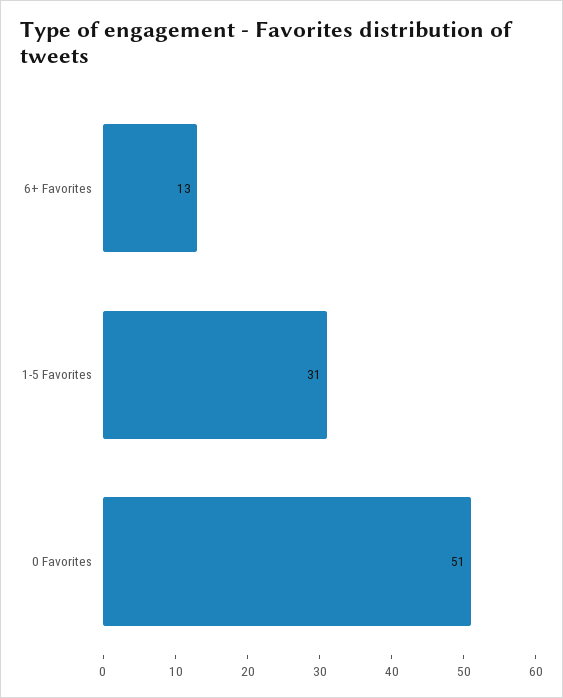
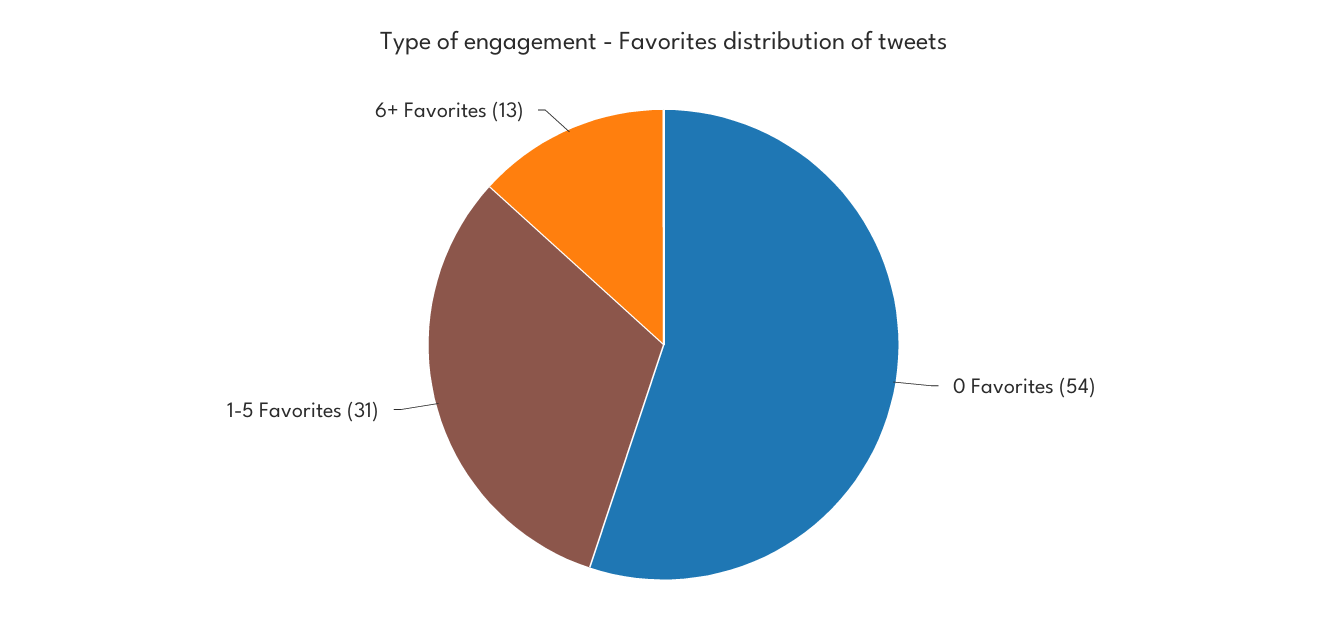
  {
    "6+ Favorites": 13,
    "1-5 Favorites": 31,
-   "0 Favorites": 51
+   "0 Favorites": 54
  }

